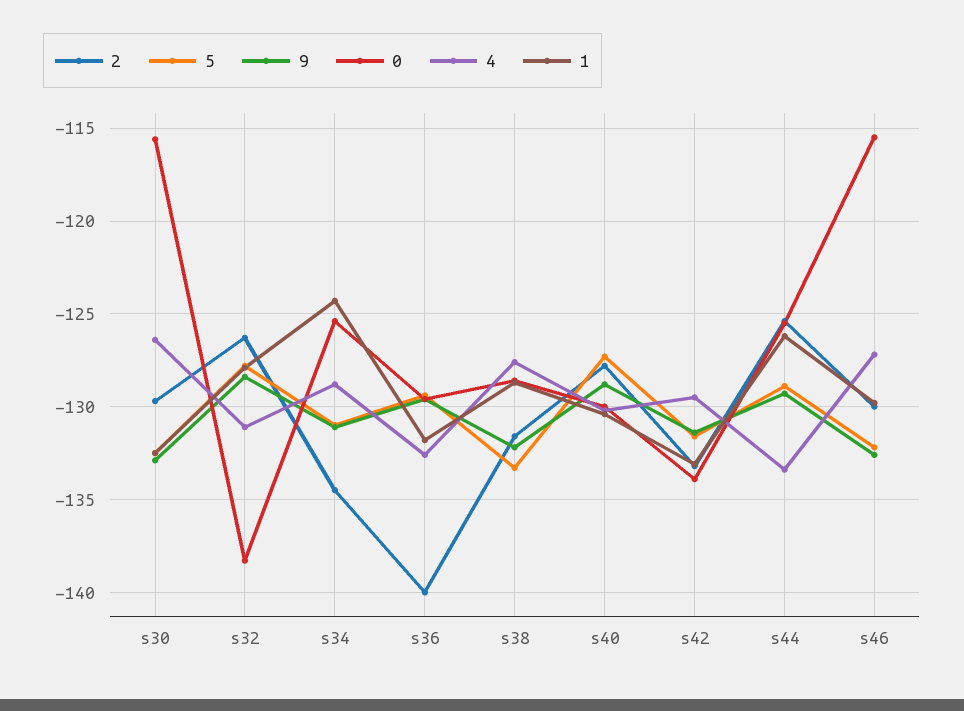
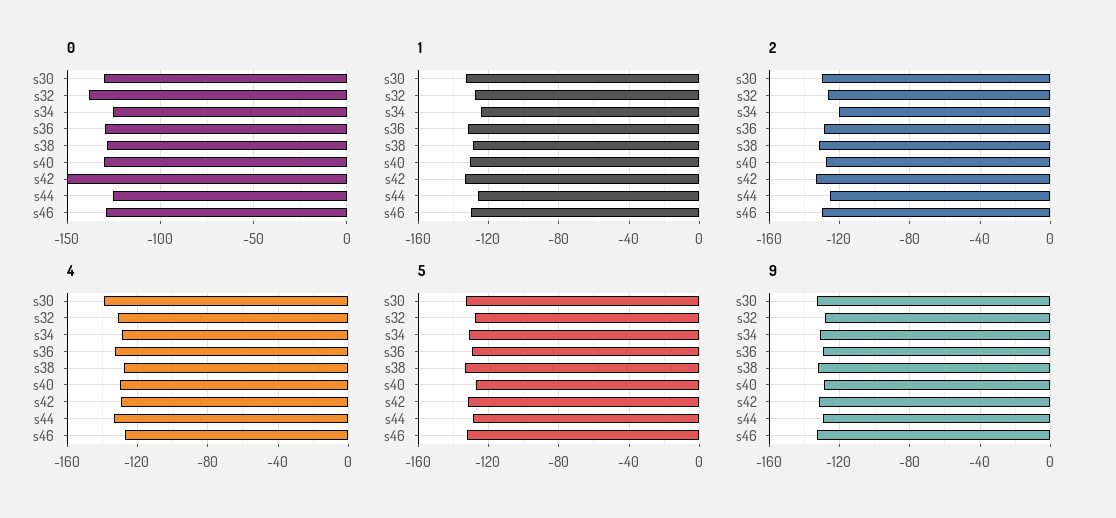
  {
    "2": {
      "s30": -129.5,
      "s32": -126.5,
-     "s34": -134.5,
+     "s34": -120,
-     "s36": -140,
+     "s36": -130,
      "s38": -131.5,
      "s40": -128,
      "s42": -133,
      "s44": -125.5,
      "s46": -130
    },
    "5": {
      "s30": -132.5,
      "s32": -128,
      "s34": -131,
      "s36": -129.5,
      "s38": -133.5,
      "s40": -127.5,
      "s42": -131.5,
      "s44": -129,
      "s46": -132
    },
    "9": {
      "s30": -133,
      "s32": -128.5,
      "s34": -131,
      "s36": -129.5,
      "s38": -132,
      "s40": -129,
      "s42": -131.5,
      "s44": -129.5,
      "s46": -132.5
    },
    "0": {
-     "s30": -115.5,
+     "s30": -130,
      "s32": -138.5,
      "s34": -125.5,
      "s36": -129.5,
      "s38": -128.5,
      "s40": -130,
-     "s42": -134,
+     "s42": -150,
      "s44": -125.5,
-     "s46": -115.5
+     "s46": -130
    },
    "4": {
-     "s30": -126.5,
+     "s30": -140,
      "s32": -131,
      "s34": -129,
      "s36": -132.5,
      "s38": -127.5,
      "s40": -130,
      "s42": -129.5,
      "s44": -133.5,
      "s46": -127
    },
    "1": {
      "s30": -132.5,
      "s32": -128,
      "s34": -124.5,
      "s36": -132,
      "s38": -128.5,
      "s40": -130.5,
      "s42": -133,
      "s44": -126,
      "s46": -130
    }
  }

